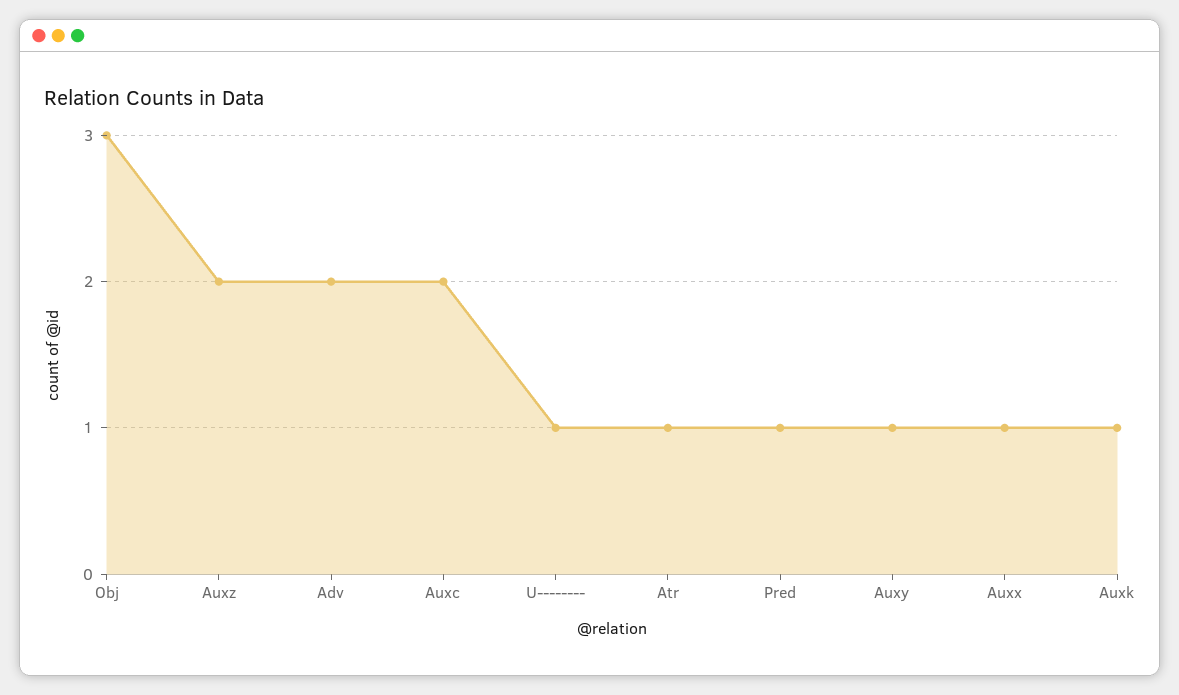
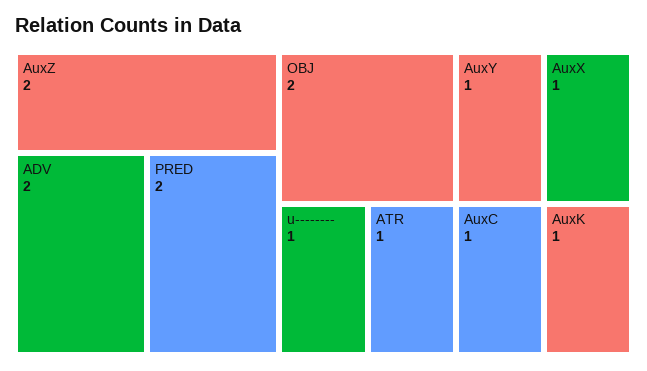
  {
-   "Obj": 3,
+   "Obj": 2,
    "Auxz": 2,
    "Adv": 2,
-   "Auxc": 2,
+   "Auxc": 1,
    "U--------": 1,
    "Atr": 1,
-   "Pred": 1,
+   "Pred": 2,
    "Auxy": 1,
    "Auxx": 1,
    "Auxk": 1
  }

